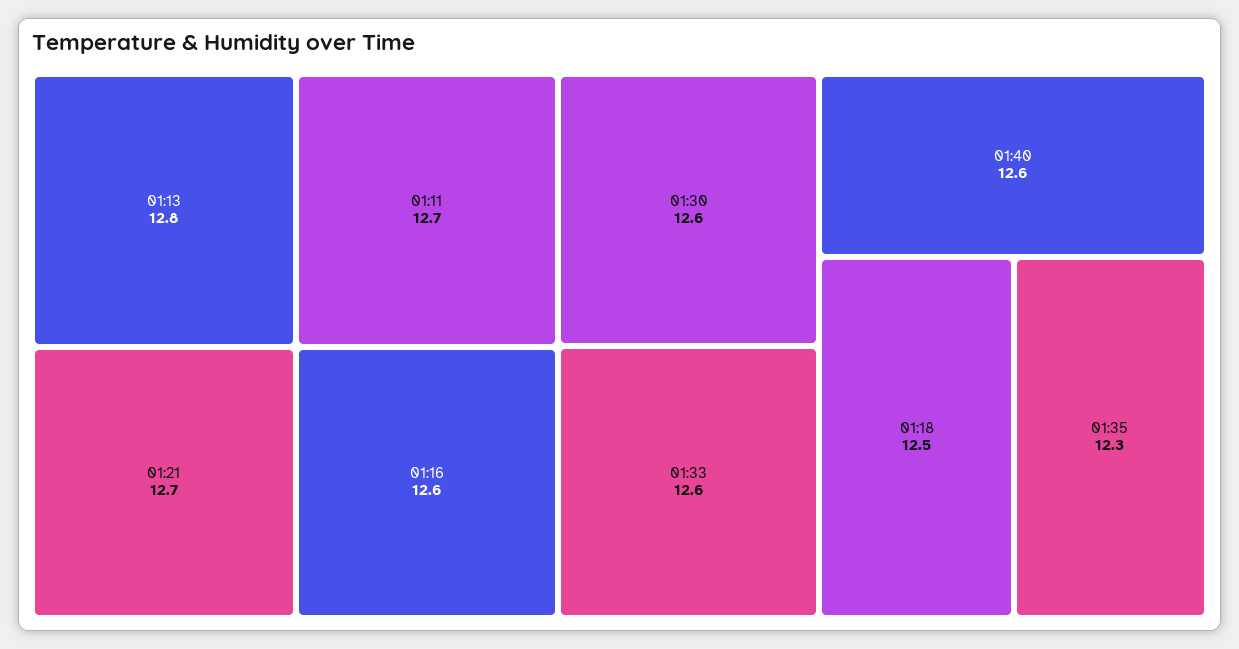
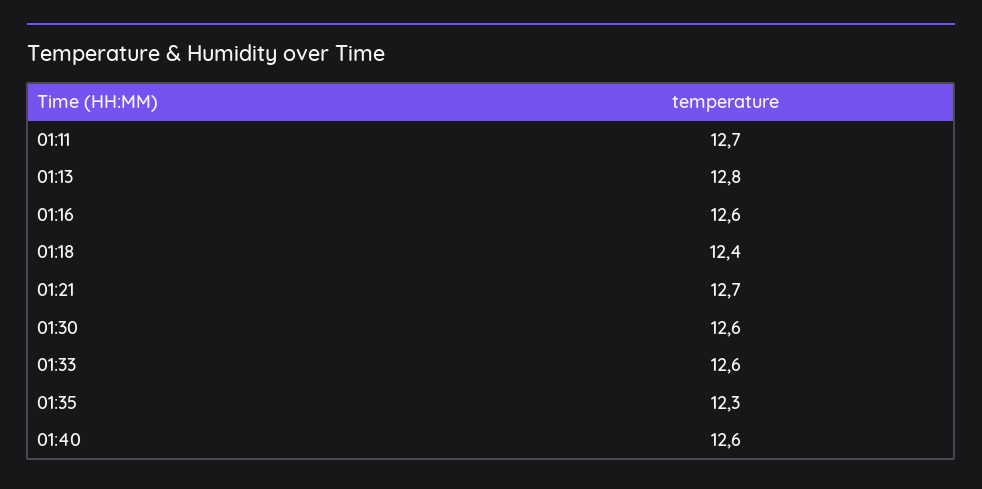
  {
    "01:13": 12.8,
    "01:11": 12.7,
    "01:21": 12.7,
    "01:16": 12.6,
    "01:30": 12.6,
    "01:33": 12.6,
    "01:40": 12.6,
-   "01:18": 12.5,
+   "01:18": 12.4,
    "01:35": 12.3
  }

